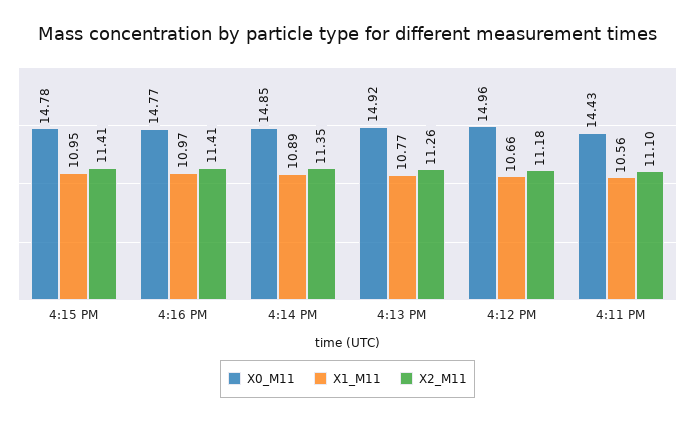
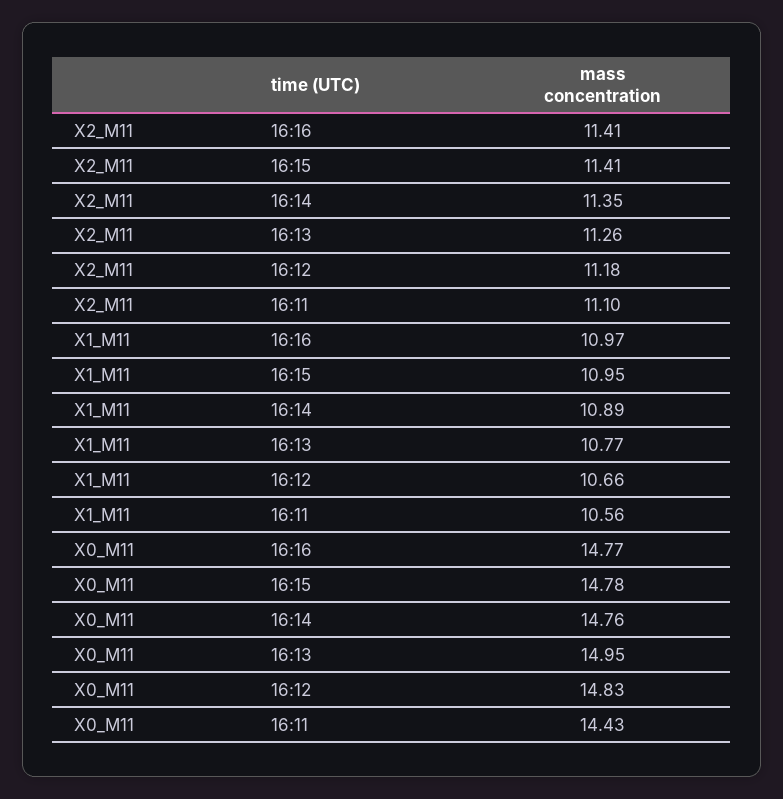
  {
    "X0_M11": {
      "4:15 PM": 14.78,
      "4:16 PM": 14.77,
-     "4:14 PM": 14.85,
+     "4:14 PM": 14.76,
-     "4:13 PM": 14.92,
+     "4:13 PM": 14.95,
-     "4:12 PM": 14.96,
+     "4:12 PM": 14.83,
      "4:11 PM": 14.43
    },
    "X1_M11": {
      "4:15 PM": 10.95,
      "4:16 PM": 10.97,
      "4:14 PM": 10.89,
      "4:13 PM": 10.77,
      "4:12 PM": 10.66,
      "4:11 PM": 10.56
    },
    "X2_M11": {
      "4:15 PM": 11.41,
      "4:16 PM": 11.41,
      "4:14 PM": 11.35,
      "4:13 PM": 11.26,
      "4:12 PM": 11.18,
      "4:11 PM": 11.1
    }
  }

